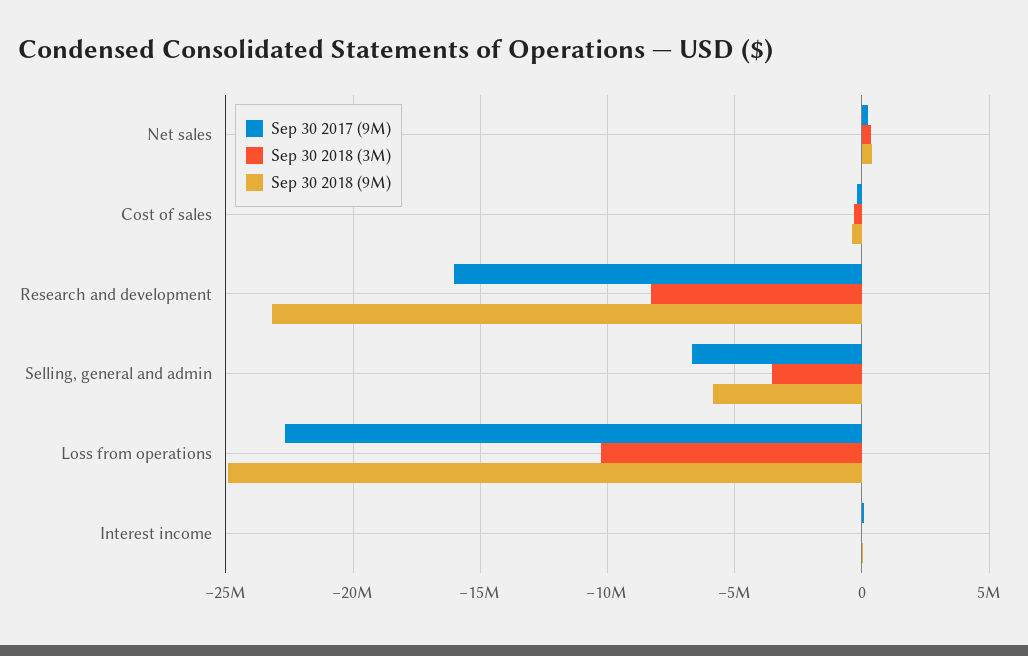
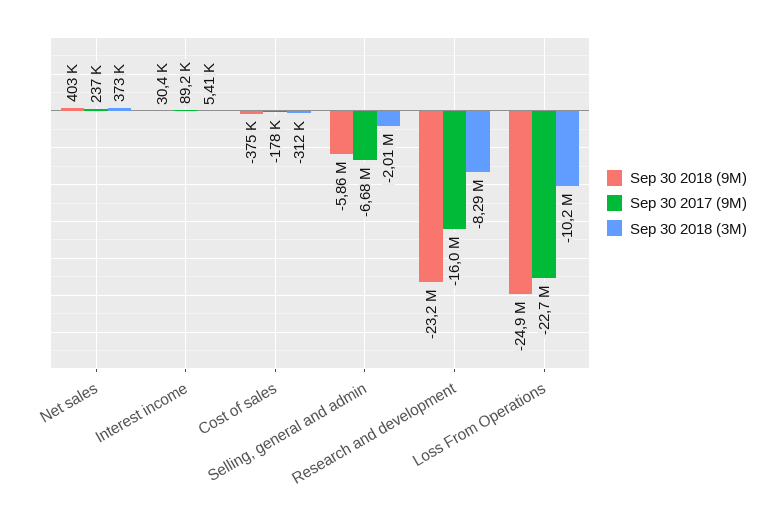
  {
    "Sep 30 2017 (9M)": {
      "Net sales": 237000,
      "Cost of sales": -178000,
      "Research and development": -16000000,
      "Selling, general and admin": -6680000,
      "Loss from operations": -22700000,
      "Interest income": 89200
    },
    "Sep 30 2018 (3M)": {
      "Net sales": 373000,
      "Cost of sales": -312000,
      "Research and development": -8290000,
-     "Selling, general and admin": -3500000,
+     "Selling, general and admin": -2010000,
      "Loss from operations": -10200000,
      "Interest income": 5410
    },
    "Sep 30 2018 (9M)": {
      "Net sales": 403000,
      "Cost of sales": -375000,
      "Research and development": -23200000,
      "Selling, general and admin": -5860000,
      "Loss from operations": -24900000,
      "Interest income": 30400
    }
  }

